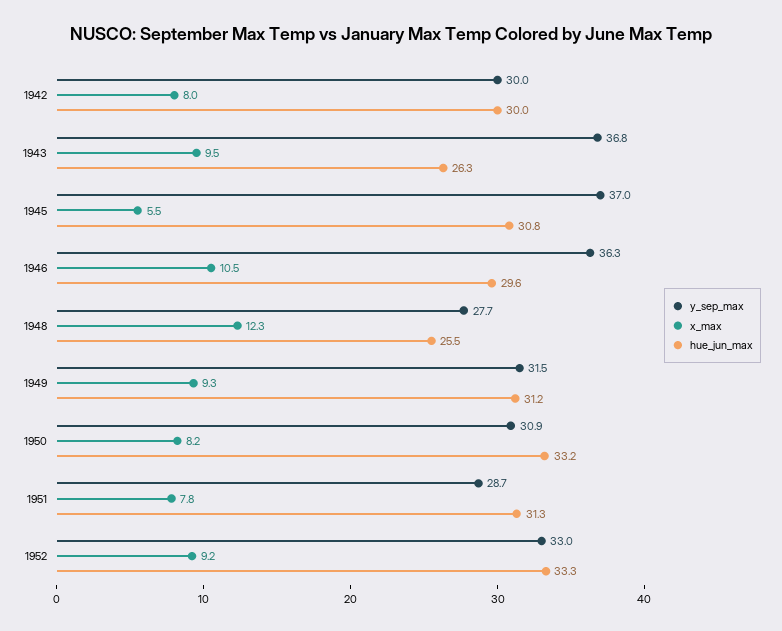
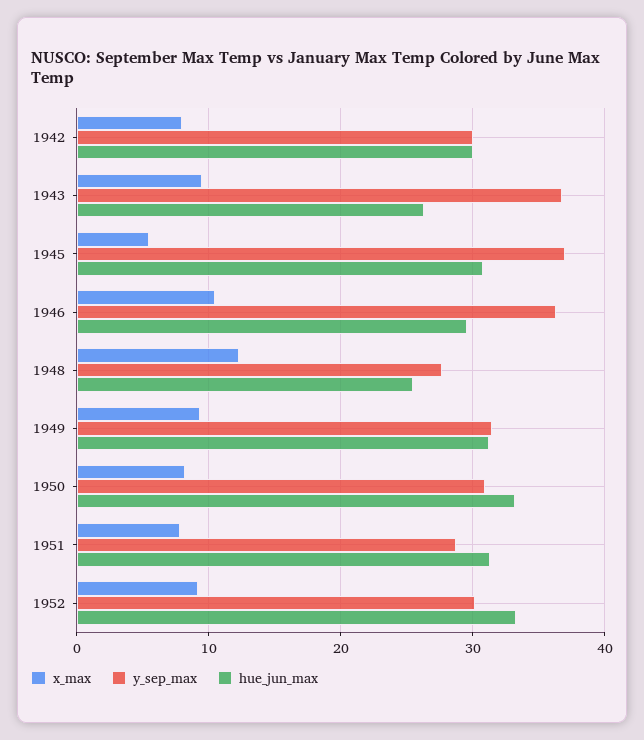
  {
    "y_sep_max": {
      "1942": 30,
      "1943": 36.8,
      "1945": 37,
      "1946": 36.3,
      "1948": 27.7,
      "1949": 31.5,
      "1950": 30.9,
      "1951": 28.7,
-     "1952": 33
+     "1952": 30
    },
    "x_max": {
      "1942": 8,
      "1943": 9.5,
      "1945": 5.5,
      "1946": 10.5,
      "1948": 12.3,
      "1949": 9.3,
      "1950": 8.2,
      "1951": 7.8,
      "1952": 9.2
    },
    "hue_jun_max": {
      "1942": 30,
      "1943": 26.3,
      "1945": 30.8,
      "1946": 29.6,
      "1948": 25.5,
      "1949": 31.2,
      "1950": 33.2,
      "1951": 31.3,
      "1952": 33.3
    }
  }

